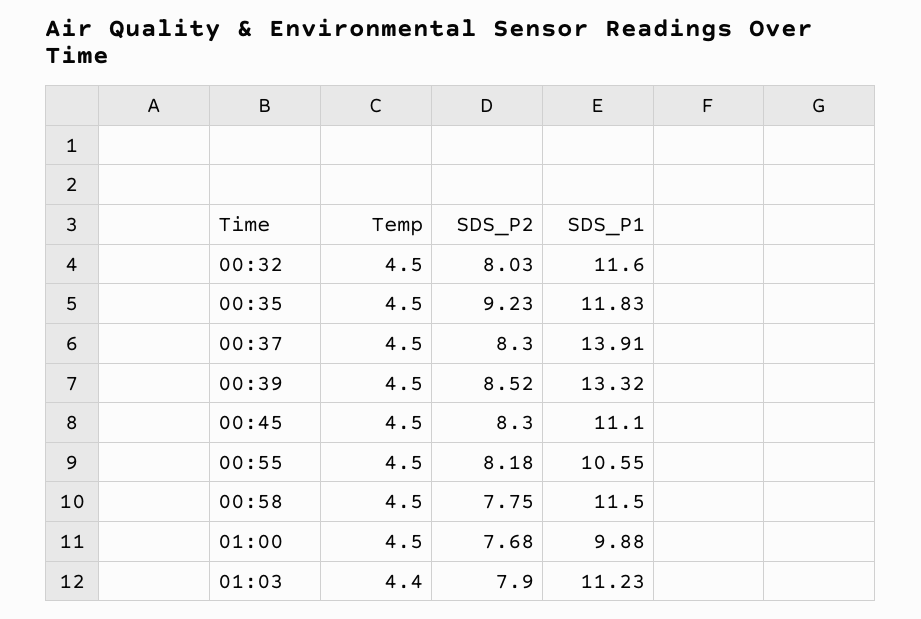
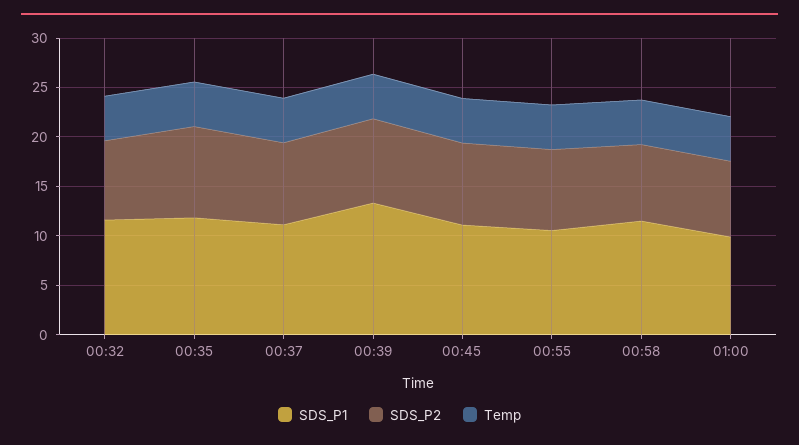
  {
    "Temp": {
      "00:32": 4.5,
      "00:35": 4.5,
      "00:37": 4.5,
      "00:39": 4.5,
      "00:45": 4.5,
      "00:55": 4.5,
      "00:58": 4.5,
-     "01:00": 4.5,
+     "01:00": 4.5
-     "01:03": 4.4
    },
    "SDS_P2": {
      "00:32": 8.03,
      "00:35": 9.23,
      "00:37": 8.3,
      "00:39": 8.52,
      "00:45": 8.3,
      "00:55": 8.18,
      "00:58": 7.75,
-     "01:00": 7.68,
+     "01:00": 7.68
-     "01:03": 7.9
    },
    "SDS_P1": {
      "00:32": 11.6,
      "00:35": 11.83,
-     "00:37": 13.91,
+     "00:37": 11,
      "00:39": 13.32,
      "00:45": 11.1,
      "00:55": 10.55,
      "00:58": 11.5,
-     "01:00": 9.88,
+     "01:00": 9.88
-     "01:03": 11.23
    }
  }

